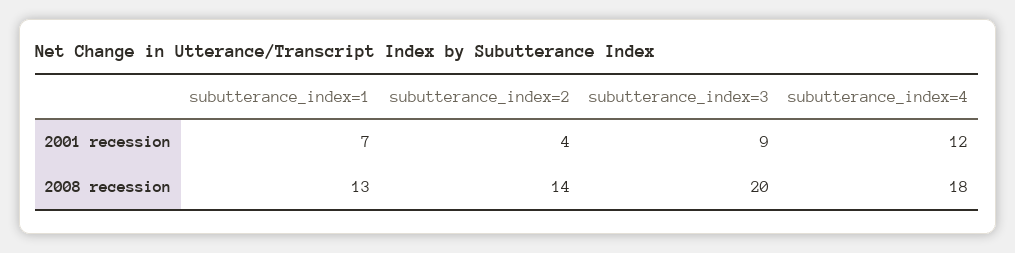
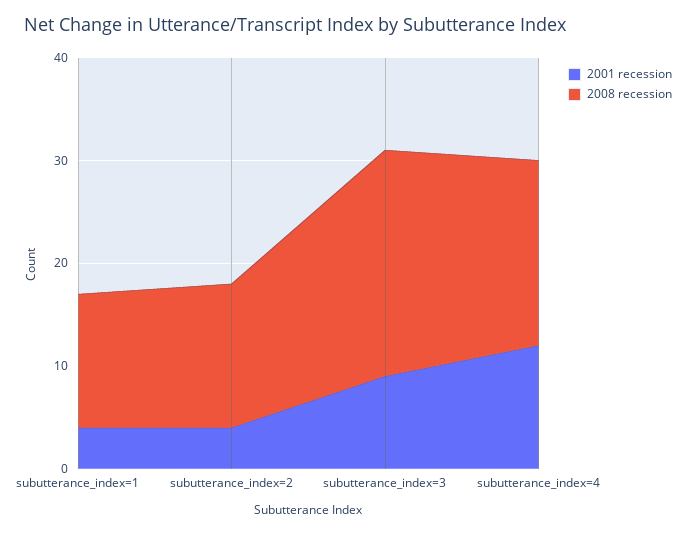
  {
    "2001 recession": {
-     "subutterance_index=1": 7,
+     "subutterance_index=1": 4,
      "subutterance_index=2": 4,
      "subutterance_index=3": 9,
      "subutterance_index=4": 12
    },
    "2008 recession": {
      "subutterance_index=1": 13,
      "subutterance_index=2": 14,
-     "subutterance_index=3": 20,
+     "subutterance_index=3": 22,
      "subutterance_index=4": 18
    }
  }

